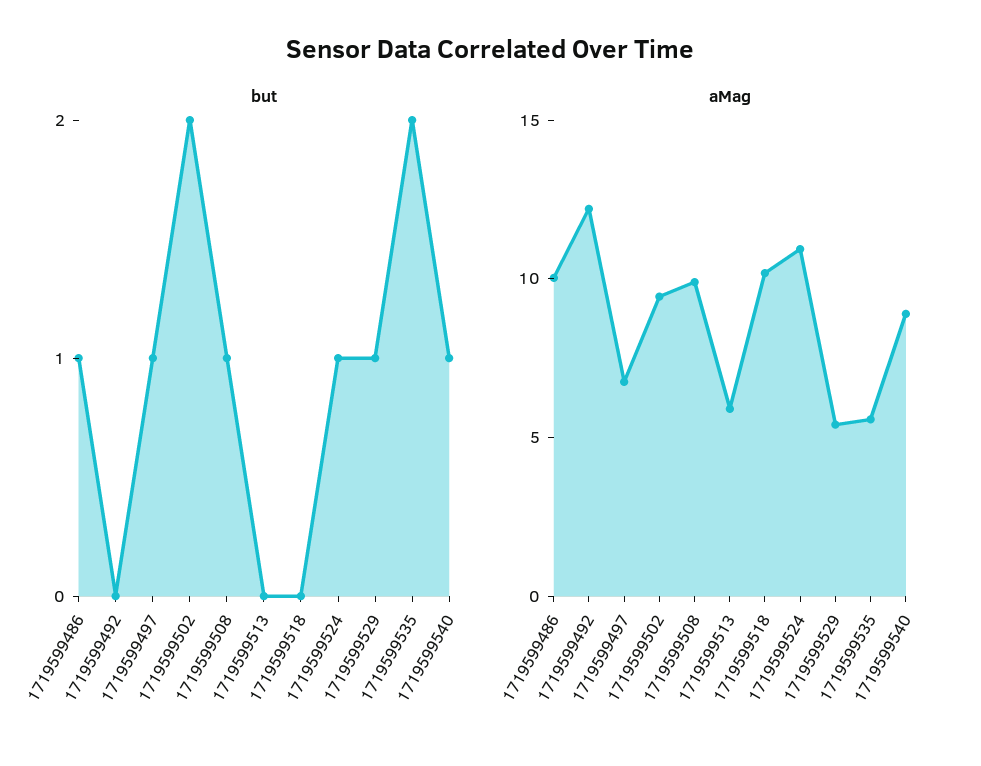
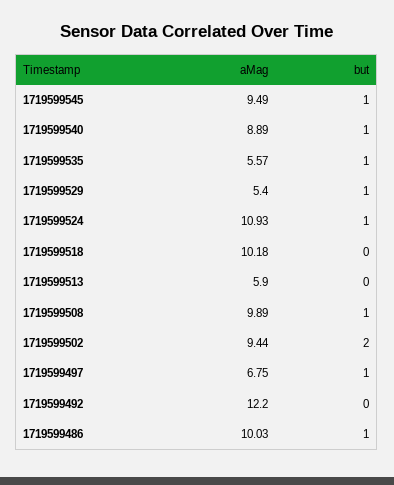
  {
    "but": {
      "1719599486": 1,
      "1719599492": 0,
      "1719599497": 1,
      "1719599502": 2,
      "1719599508": 1,
      "1719599513": 0,
      "1719599518": 0,
      "1719599524": 1,
      "1719599529": 1,
-     "1719599535": 2,
+     "1719599535": 1,
-     "1719599540": 1
+     "1719599540": 1,
+     "1719599545": 1
    },
    "aMag": {
      "1719599486": 10.03,
      "1719599492": 12.2,
      "1719599497": 6.75,
      "1719599502": 9.44,
      "1719599508": 9.89,
      "1719599513": 5.9,
      "1719599518": 10.18,
      "1719599524": 10.93,
      "1719599529": 5.4,
      "1719599535": 5.57,
-     "1719599540": 8.89
+     "1719599540": 8.89,
+     "1719599545": 9.49
    }
  }

